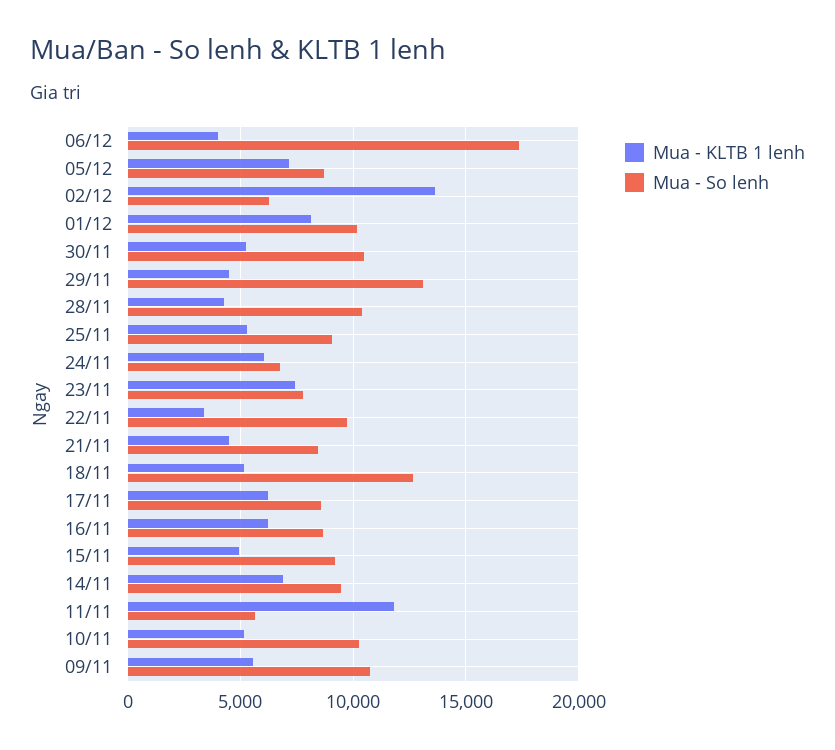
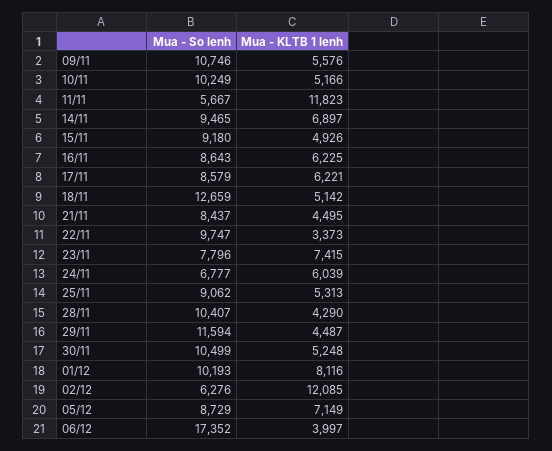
  {
    "Mua - KLTB 1 lenh": {
      "06/12": 3997,
      "05/12": 7149,
-     "02/12": 13500,
+     "02/12": 12085,
      "01/12": 8116,
      "30/11": 5248,
      "29/11": 4487,
      "28/11": 4290,
      "25/11": 5313,
      "24/11": 6039,
      "23/11": 7415,
      "22/11": 3373,
      "21/11": 4495,
      "18/11": 5142,
      "17/11": 6221,
      "16/11": 6225,
      "15/11": 4926,
      "14/11": 6897,
      "11/11": 11823,
      "10/11": 5166,
      "09/11": 5576
    },
    "Mua - So lenh": {
      "06/12": 17352,
      "05/12": 8729,
      "02/12": 6276,
      "01/12": 10193,
      "30/11": 10499,
-     "29/11": 13000,
+     "29/11": 11594,
      "28/11": 10407,
      "25/11": 9062,
      "24/11": 6777,
      "23/11": 7796,
      "22/11": 9747,
      "21/11": 8437,
      "18/11": 12659,
      "17/11": 8579,
      "16/11": 8643,
      "15/11": 9180,
      "14/11": 9465,
      "11/11": 5667,
      "10/11": 10249,
      "09/11": 10746
    }
  }

